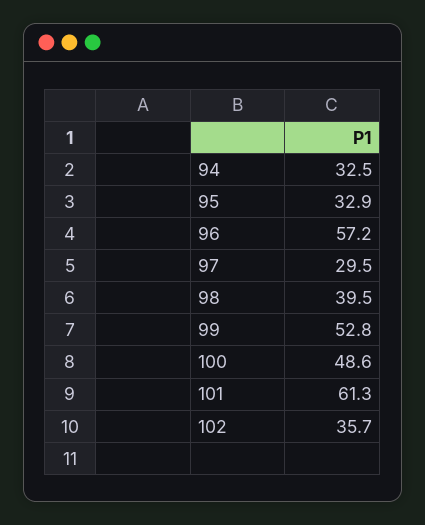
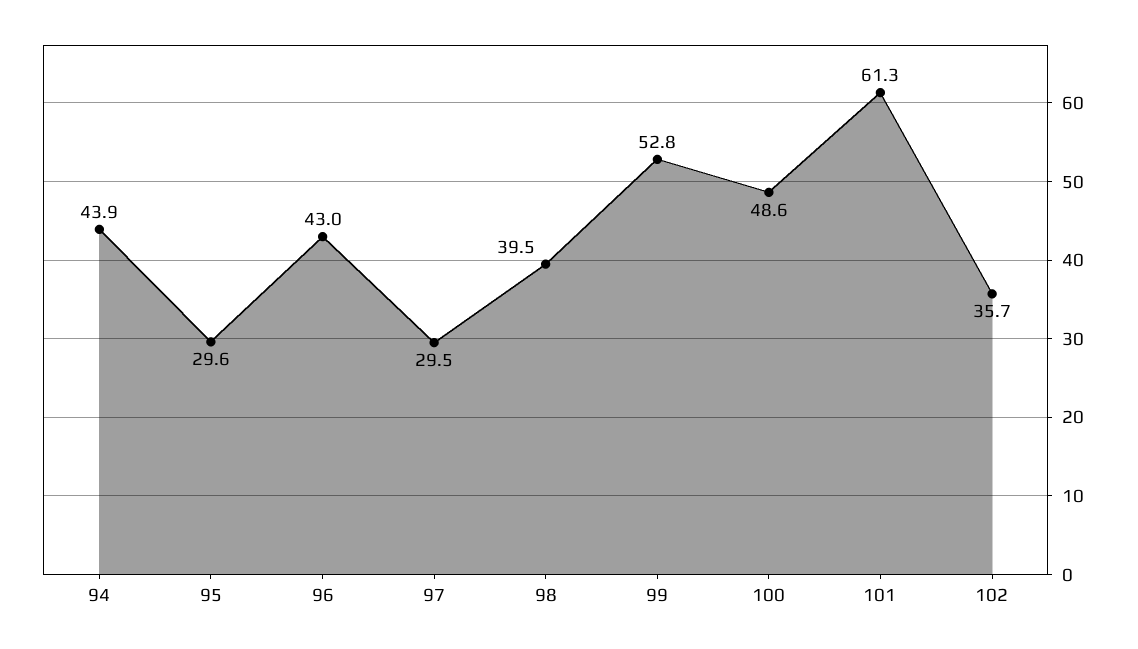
  {
-   "94": 32.5,
+   "94": 43.9,
-   "95": 32.9,
+   "95": 29.6,
-   "96": 57.2,
+   "96": 43,
    "97": 29.5,
    "98": 39.5,
    "99": 52.8,
    "100": 48.6,
    "101": 61.3,
    "102": 35.7
  }

